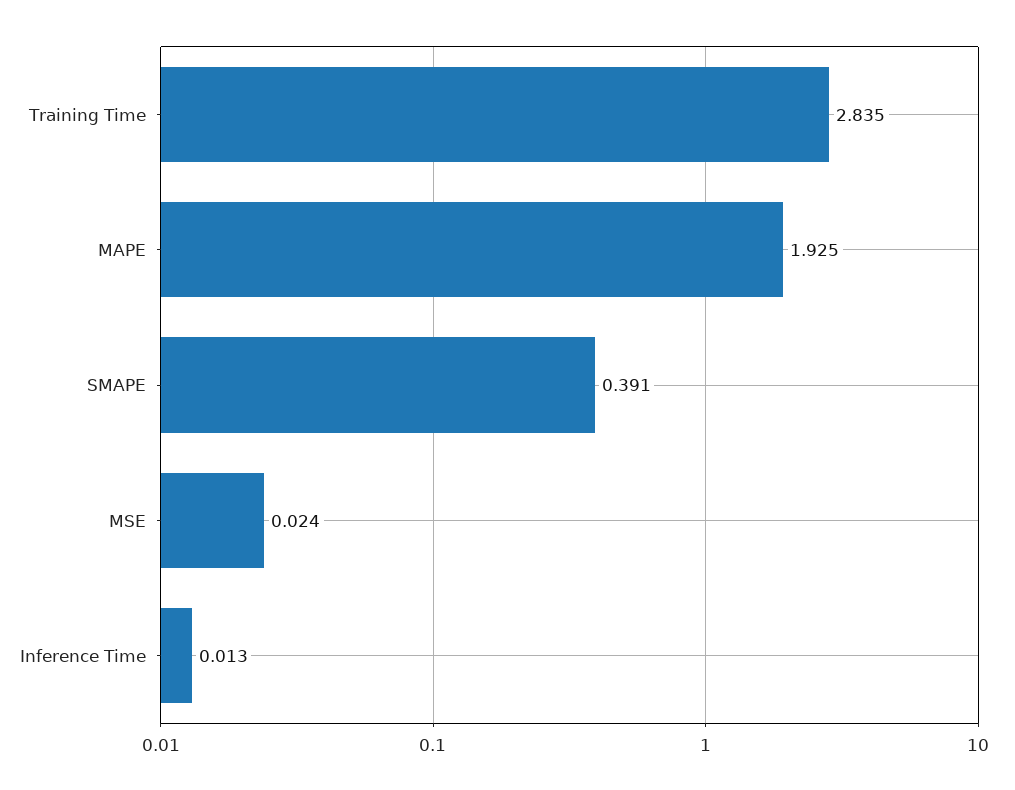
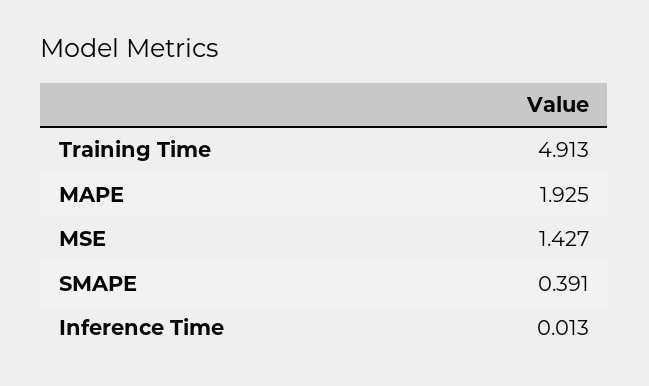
  {
-   "Training Time": 2.835,
+   "Training Time": 4.913,
    "MAPE": 1.925,
    "SMAPE": 0.391,
-   "MSE": 0.024,
+   "MSE": 1.427,
    "Inference Time": 0.013
  }

